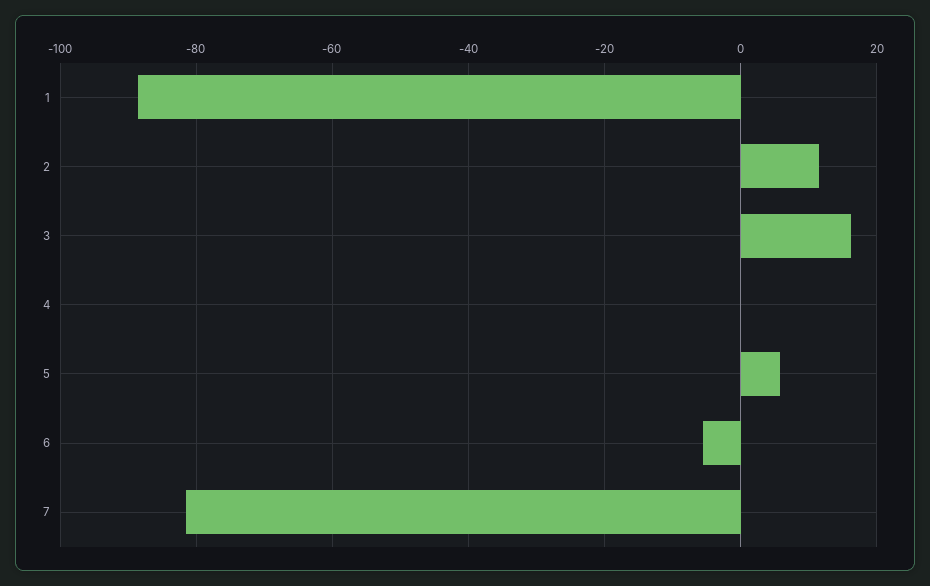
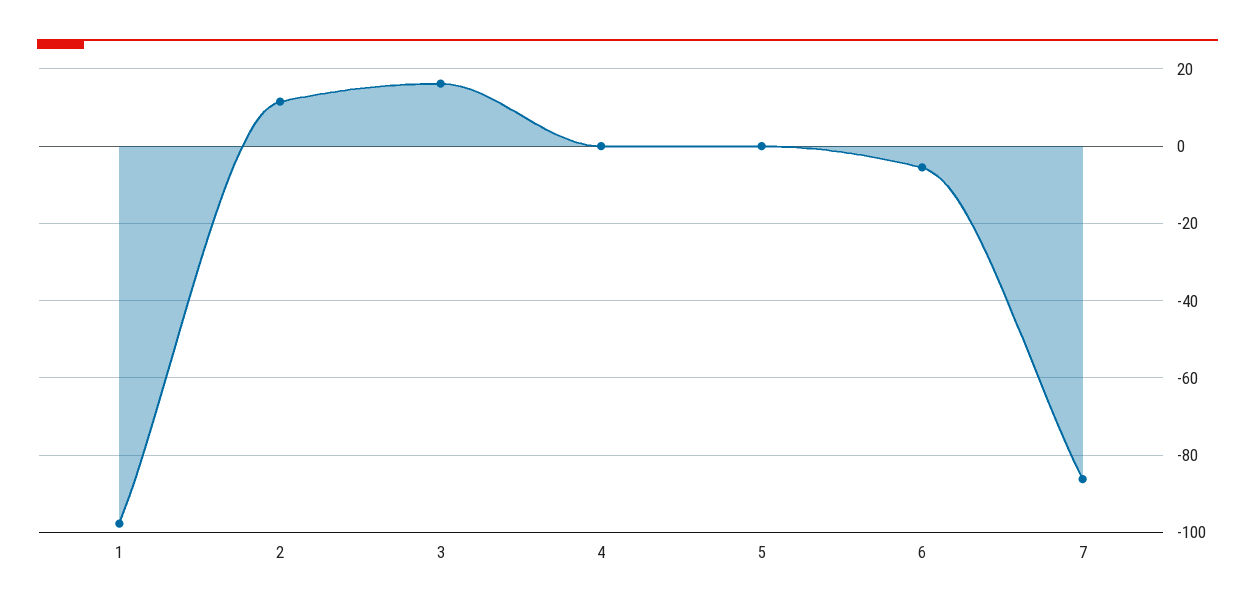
  {
-   "1": -88,
+   "1": -98,
    "2": 12,
    "3": 16,
    "4": 0,
-   "5": 6,
+   "5": 0,
    "6": -6,
-   "7": -82
+   "7": -86
  }

